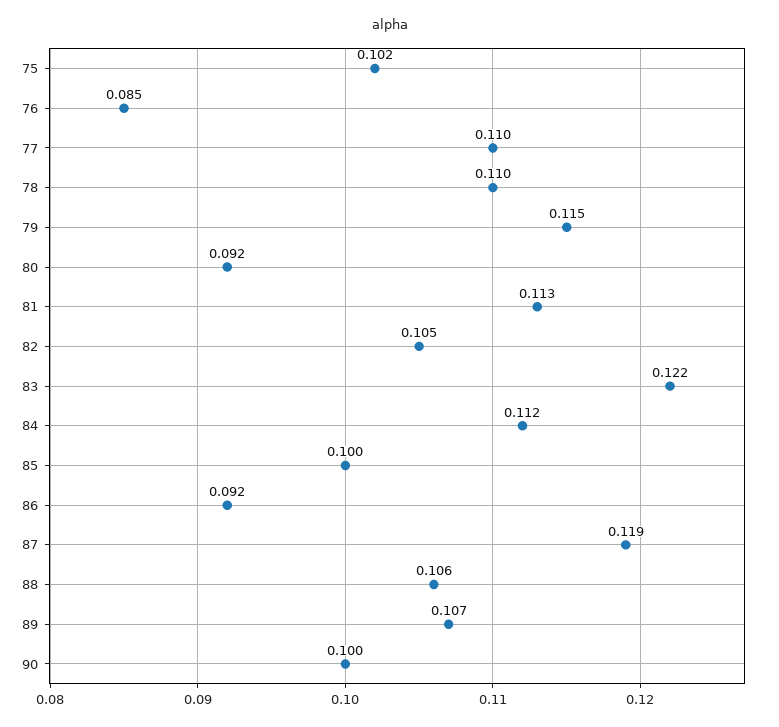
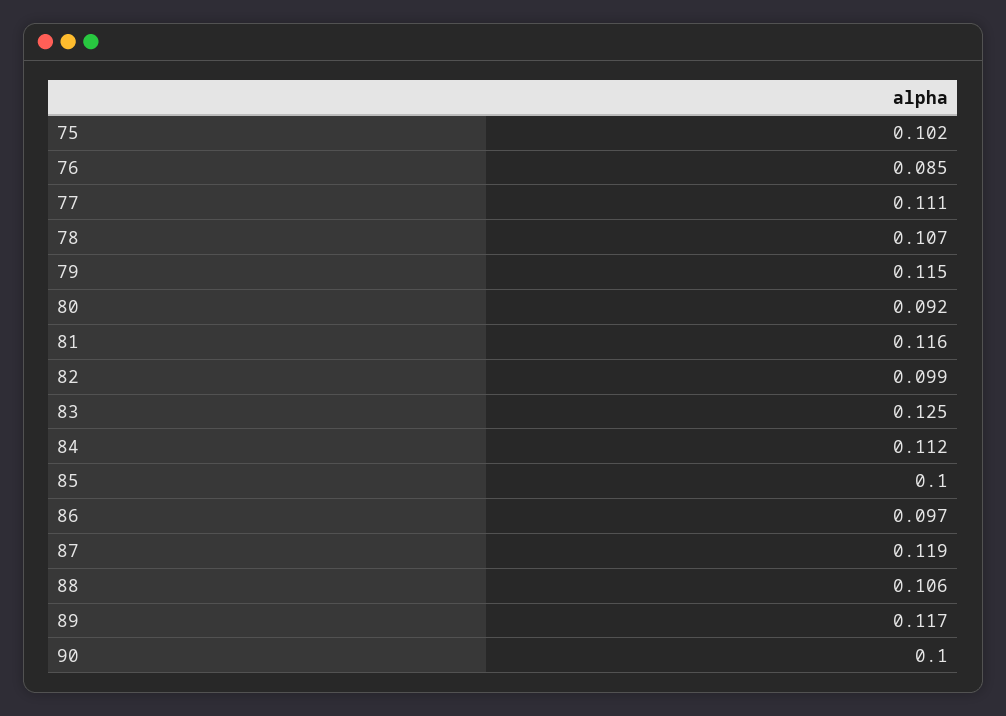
  {
    "75": 0.102,
    "76": 0.085,
-   "77": 0.11,
+   "77": 0.111,
-   "78": 0.11,
+   "78": 0.107,
    "79": 0.115,
    "80": 0.092,
-   "81": 0.113,
+   "81": 0.116,
-   "82": 0.105,
+   "82": 0.099,
-   "83": 0.122,
+   "83": 0.125,
    "84": 0.112,
    "85": 0.1,
-   "86": 0.092,
+   "86": 0.097,
    "87": 0.119,
    "88": 0.106,
-   "89": 0.107,
+   "89": 0.117,
    "90": 0.1
  }

